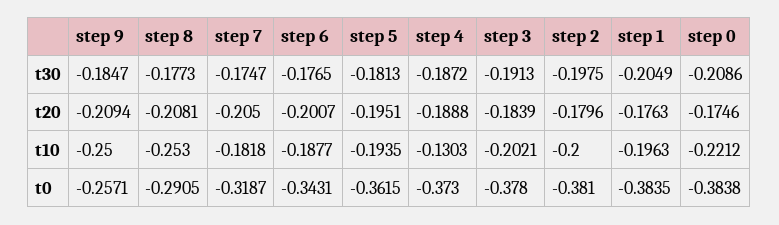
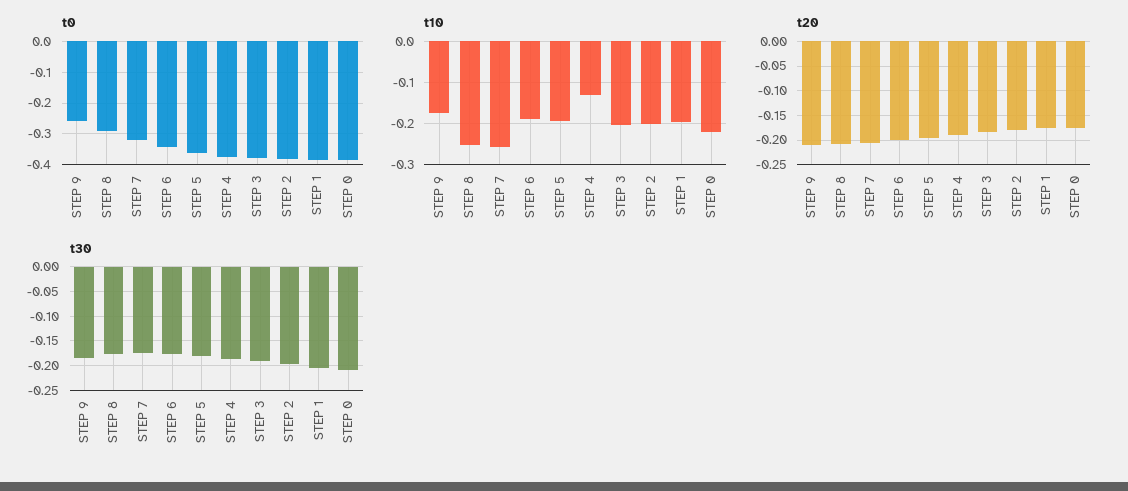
  {
    "t30": {
      "step 9": -0.1847,
      "step 8": -0.1773,
      "step 7": -0.1747,
      "step 6": -0.1765,
      "step 5": -0.1813,
      "step 4": -0.1872,
      "step 3": -0.1913,
      "step 2": -0.1975,
      "step 1": -0.2049,
      "step 0": -0.2086
    },
    "t20": {
      "step 9": -0.2094,
      "step 8": -0.2081,
      "step 7": -0.205,
      "step 6": -0.2007,
      "step 5": -0.1951,
      "step 4": -0.1888,
      "step 3": -0.1839,
      "step 2": -0.1796,
      "step 1": -0.1763,
      "step 0": -0.1746
    },
    "t10": {
-     "step 9": -0.25,
+     "step 9": -0.18,
      "step 8": -0.253,
-     "step 7": -0.1818,
+     "step 7": -0.26,
      "step 6": -0.1877,
      "step 5": -0.1935,
      "step 4": -0.1303,
      "step 3": -0.2021,
      "step 2": -0.2,
      "step 1": -0.1963,
      "step 0": -0.2212
    },
    "t0": {
      "step 9": -0.2571,
      "step 8": -0.2905,
      "step 7": -0.3187,
      "step 6": -0.3431,
      "step 5": -0.3615,
      "step 4": -0.373,
      "step 3": -0.378,
      "step 2": -0.381,
      "step 1": -0.3835,
      "step 0": -0.3838
    }
  }

